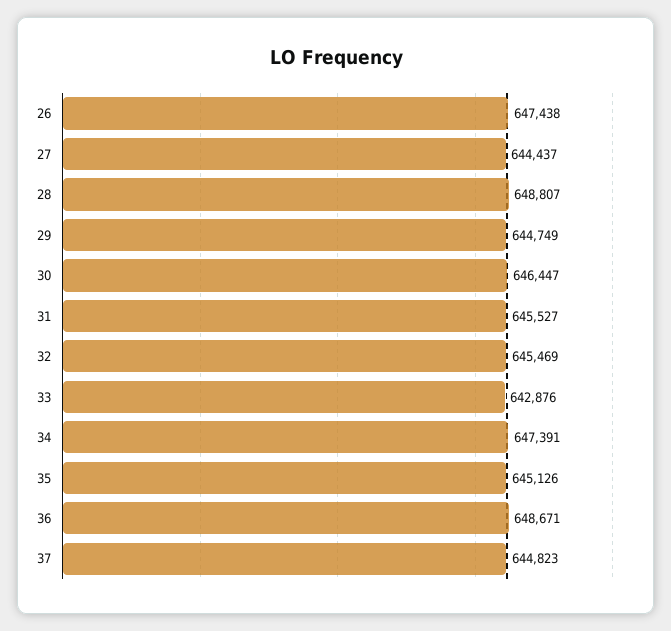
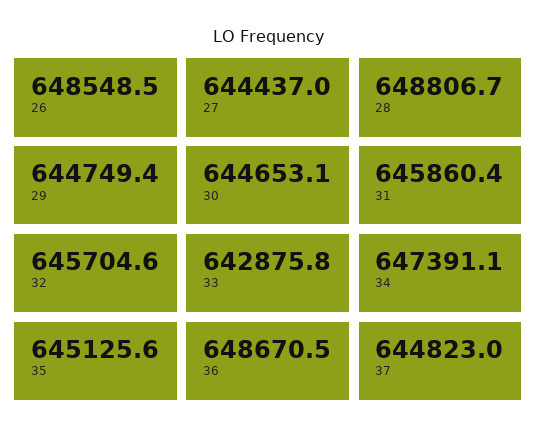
  {
-   "26": 647438,
+   "26": 648548.5,
    "27": 644437,
    "28": 648806.7,
    "29": 644749.4,
-   "30": 646447,
+   "30": 644653.1,
-   "31": 645527,
+   "31": 645860.4,
-   "32": 645469,
+   "32": 645704.6,
    "33": 642875.8,
    "34": 647391.1,
    "35": 645125.6,
    "36": 648670.5,
    "37": 644823
  }

